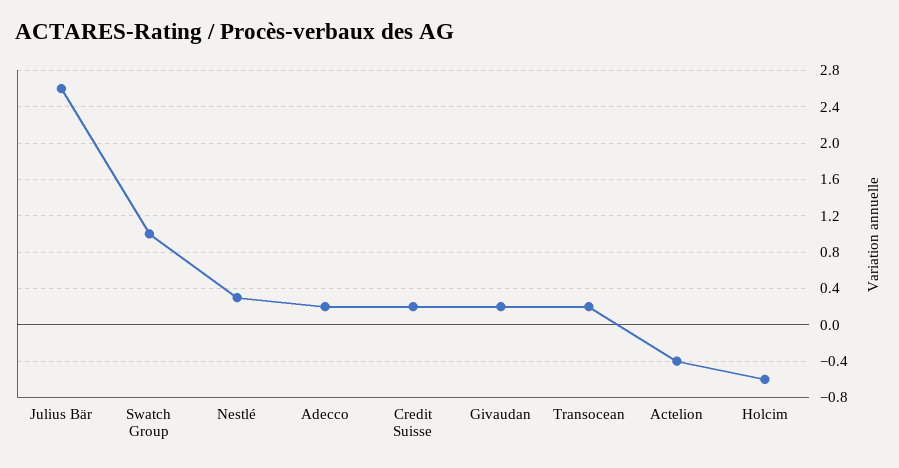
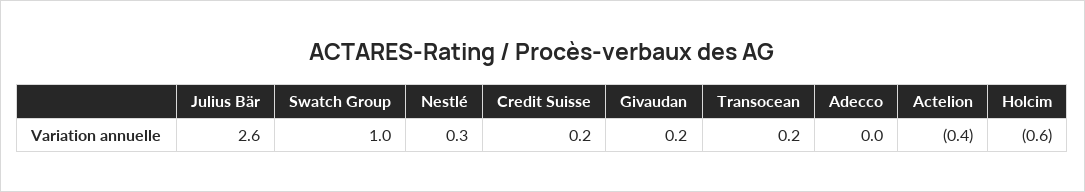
  {
    "Julius Bär": 2.6,
    "Swatch Group": 1,
    "Nestlé": 0.3,
-   "Adecco": 0.2,
+   "Adecco": 0,
    "Credit Suisse": 0.2,
    "Givaudan": 0.2,
    "Transocean": 0.2,
    "Actelion": -0.4,
    "Holcim": -0.6
  }

